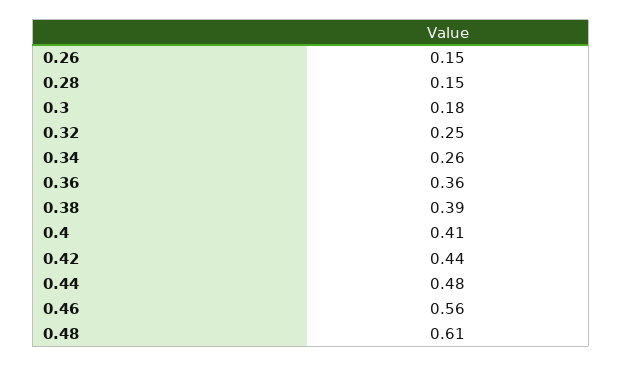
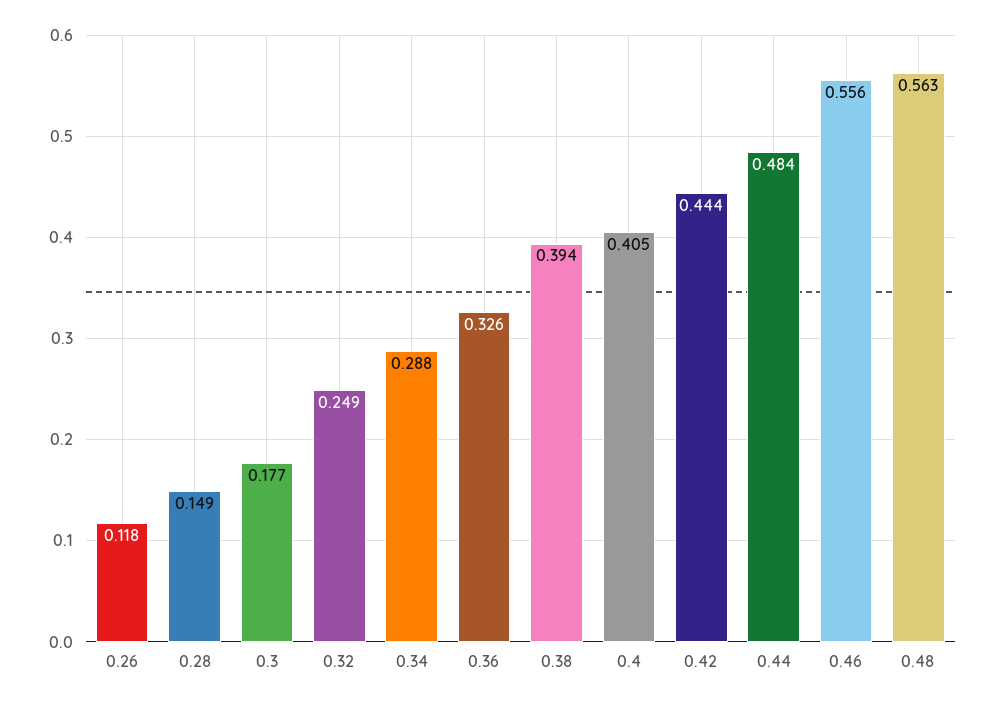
  {
-   "0.26": 0.15,
+   "0.26": 0.118,
    "0.28": 0.149,
    "0.3": 0.177,
    "0.32": 0.249,
-   "0.34": 0.26,
+   "0.34": 0.288,
-   "0.36": 0.36,
+   "0.36": 0.326,
    "0.38": 0.394,
    "0.4": 0.405,
    "0.42": 0.444,
    "0.44": 0.484,
    "0.46": 0.556,
-   "0.48": 0.61
+   "0.48": 0.563
  }

